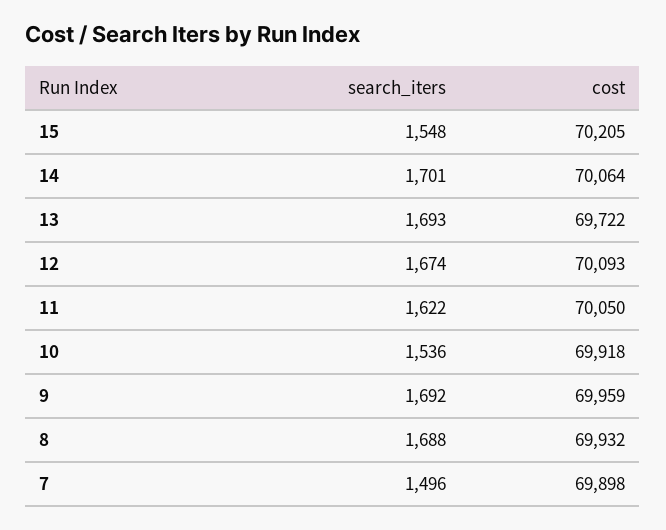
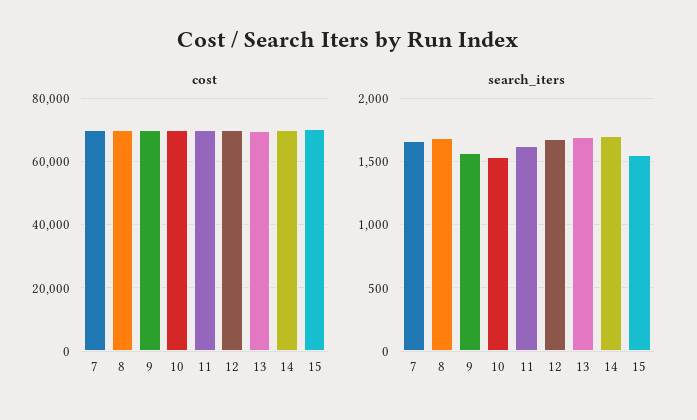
  {
    "search_iters": {
      "15": 1548,
      "14": 1701,
      "13": 1693,
      "12": 1674,
      "11": 1622,
      "10": 1536,
-     "9": 1692,
+     "9": 1550,
      "8": 1688,
-     "7": 1496
+     "7": 1650
    },
    "cost": {
      "15": 70205,
      "14": 70064,
      "13": 69722,
      "12": 70093,
      "11": 70050,
      "10": 69918,
      "9": 69959,
      "8": 69932,
      "7": 69898
    }
  }

